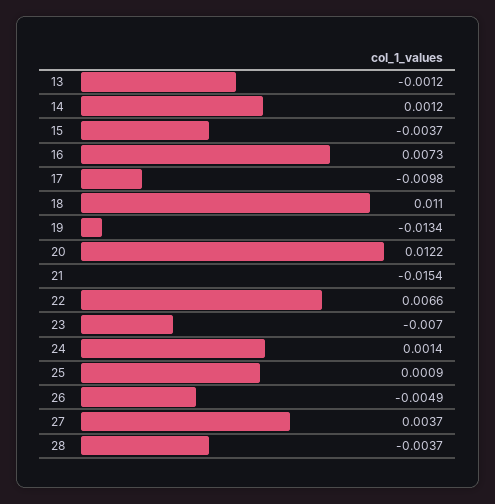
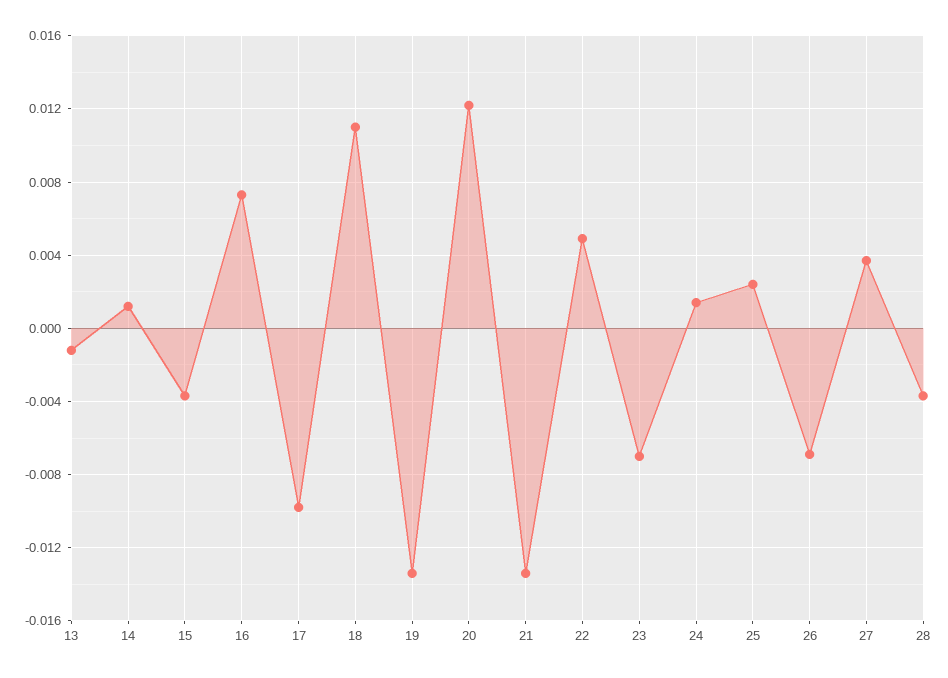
  {
    "13": -0.0012,
    "14": 0.0012,
    "15": -0.0037,
    "16": 0.0073,
    "17": -0.0098,
    "18": 0.011,
    "19": -0.0134,
    "20": 0.0122,
-   "21": -0.0154,
+   "21": -0.0135,
-   "22": 0.0066,
+   "22": 0.005,
    "23": -0.007,
    "24": 0.0014,
-   "25": 0.0009,
+   "25": 0.0025,
-   "26": -0.0049,
+   "26": -0.007,
    "27": 0.0037,
    "28": -0.0037
  }

